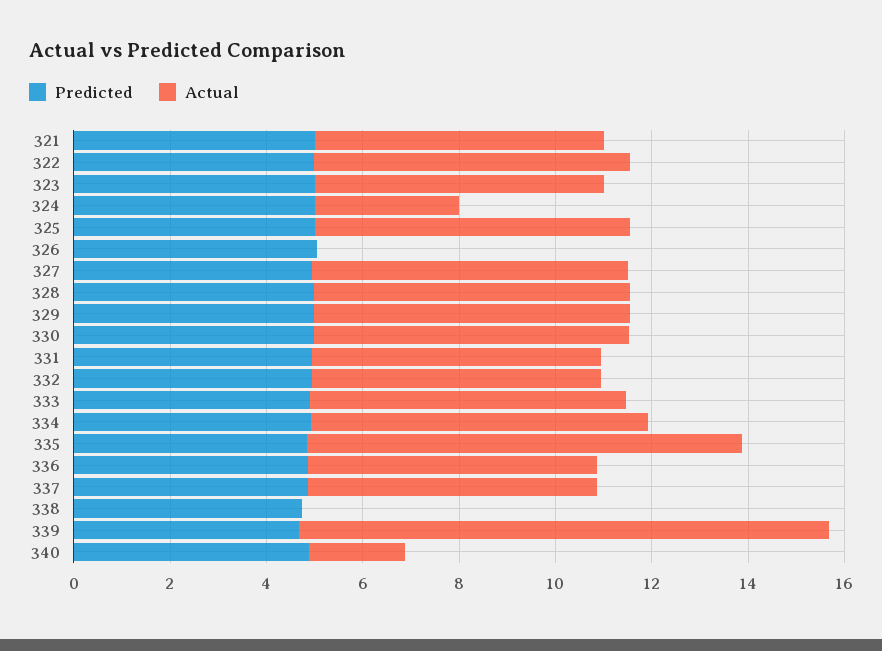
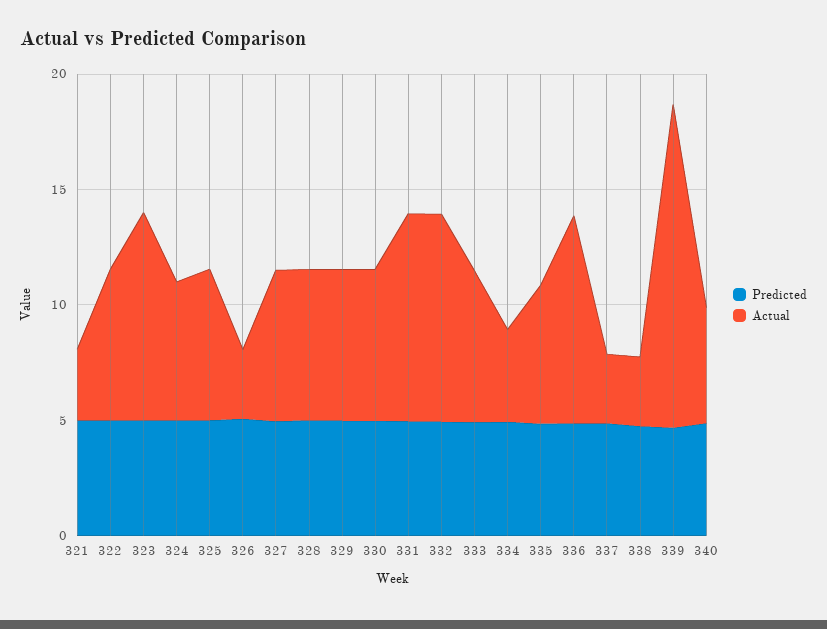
  {
    "Predicted": {
      "321": 5,
      "322": 5,
      "323": 5,
      "324": 5,
      "325": 5,
      "326": 5,
      "327": 5,
      "328": 5,
      "329": 5,
      "330": 5,
      "331": 5,
      "332": 5,
      "333": 5,
      "334": 5,
      "335": 5,
      "336": 5,
      "337": 5,
      "338": 4.5,
      "339": 4.5,
      "340": 5
    },
    "Actual": {
-     "321": 6,
+     "321": 3,
      "322": 6.5,
-     "323": 6,
+     "323": 9,
-     "324": 3,
+     "324": 6,
      "325": 6.5,
-     "326": 0,
+     "326": 3,
      "327": 6.5,
      "328": 6.5,
      "329": 6.5,
      "330": 6.5,
-     "331": 6,
+     "331": 9,
-     "332": 6,
+     "332": 9,
      "333": 6.5,
-     "334": 7,
+     "334": 4,
-     "335": 9,
+     "335": 6,
-     "336": 6,
+     "336": 9,
-     "337": 6,
+     "337": 3,
-     "338": 0,
+     "338": 3,
-     "339": 11,
+     "339": 14,
-     "340": 2
+     "340": 5
    }
  }

